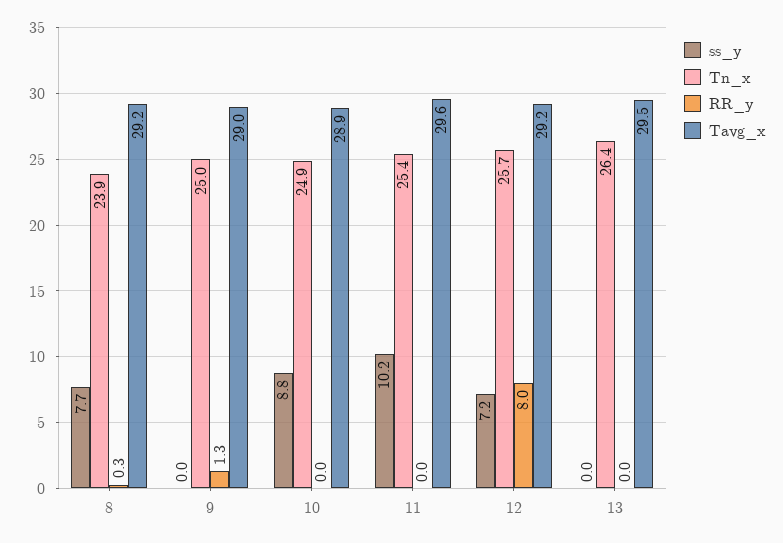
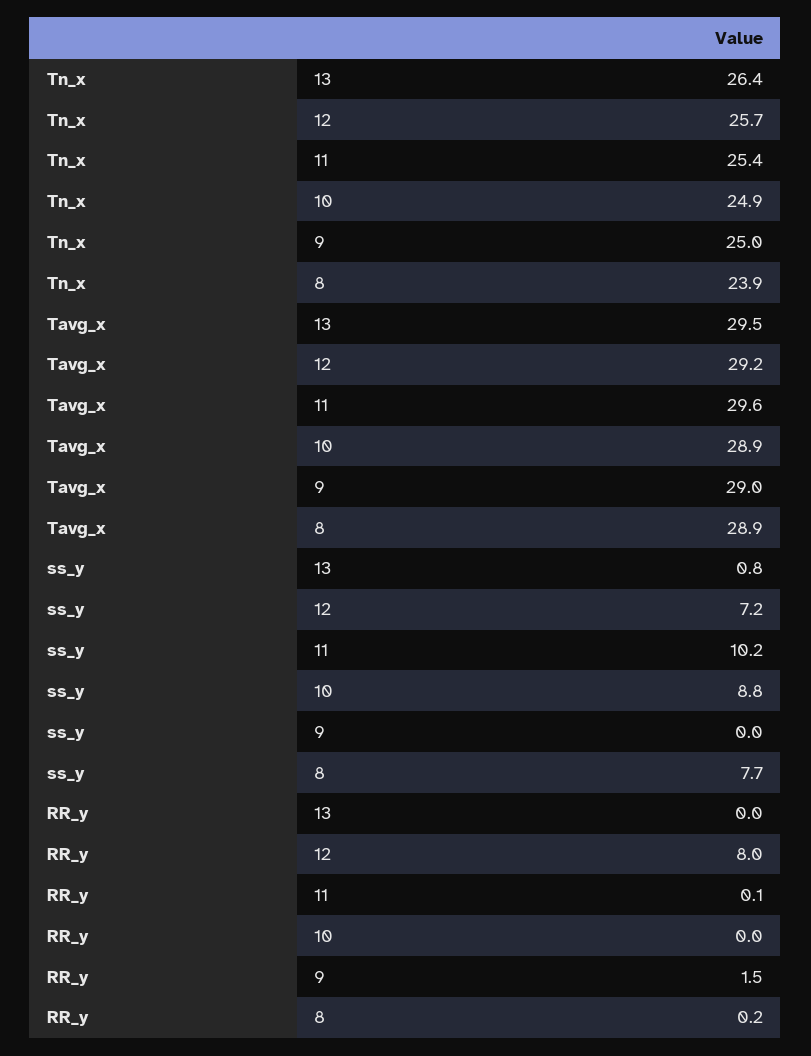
  {
    "ss_y": {
      "8": 7.7,
      "9": 0,
      "10": 8.8,
      "11": 10.2,
      "12": 7.2,
-     "13": 0
+     "13": 0.8
    },
    "Tn_x": {
      "8": 23.9,
      "9": 25,
      "10": 24.9,
      "11": 25.4,
      "12": 25.7,
      "13": 26.4
    },
    "RR_y": {
-     "8": 0.3,
+     "8": 0.2,
-     "9": 1.3,
+     "9": 1.5,
      "10": 0,
-     "11": 0,
+     "11": 0.1,
      "12": 8,
      "13": 0
    },
    "Tavg_x": {
-     "8": 29.2,
+     "8": 28.9,
      "9": 29,
      "10": 28.9,
      "11": 29.6,
      "12": 29.2,
      "13": 29.5
    }
  }

